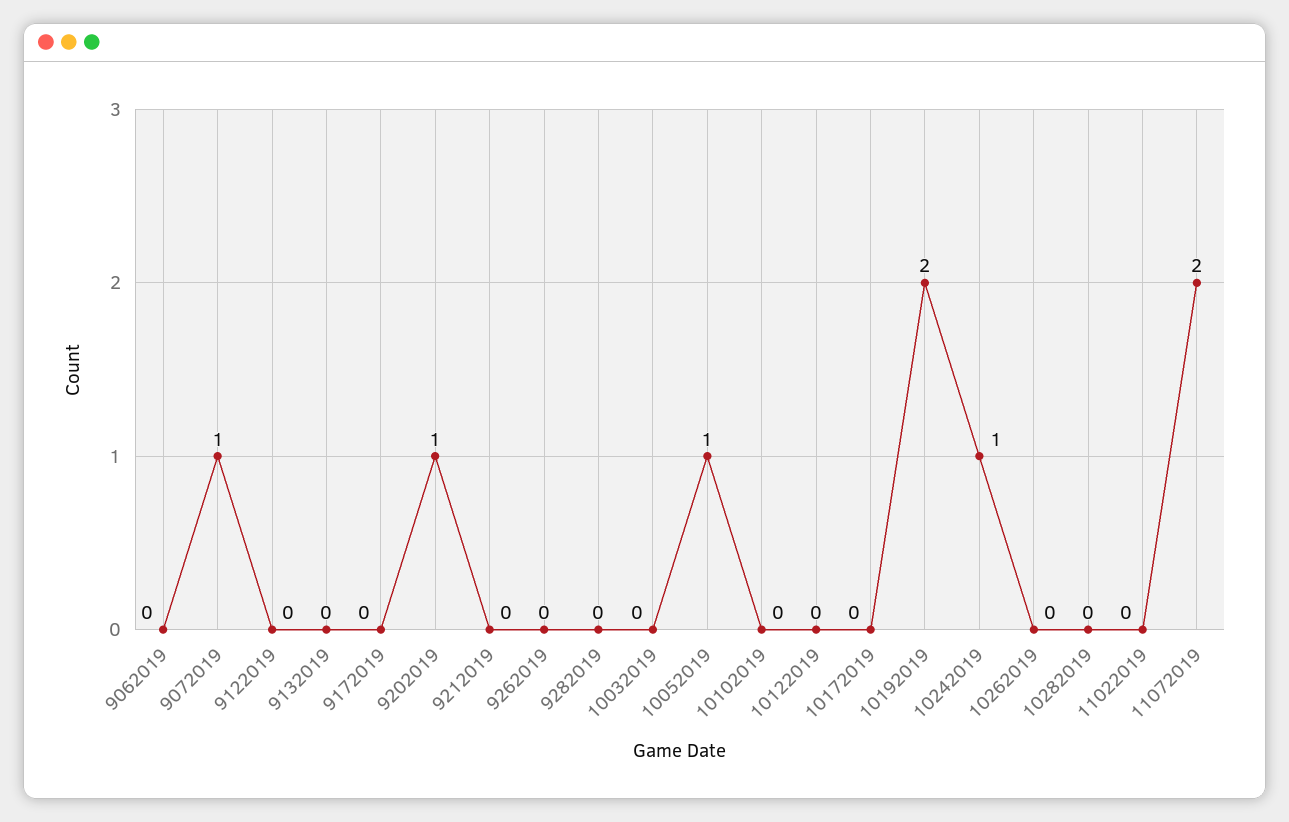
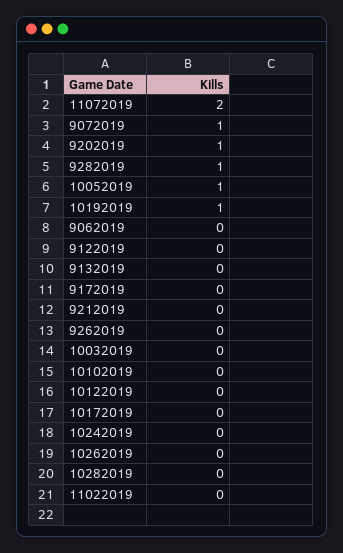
  {
    "9062019": 0,
    "9072019": 1,
    "9122019": 0,
    "9132019": 0,
    "9172019": 0,
    "9202019": 1,
    "9212019": 0,
    "9262019": 0,
-   "9282019": 0,
+   "9282019": 1,
    "10032019": 0,
    "10052019": 1,
    "10102019": 0,
    "10122019": 0,
    "10172019": 0,
-   "10192019": 2,
+   "10192019": 1,
-   "10242019": 1,
+   "10242019": 0,
    "10262019": 0,
    "10282019": 0,
    "11022019": 0,
    "11072019": 2
  }

